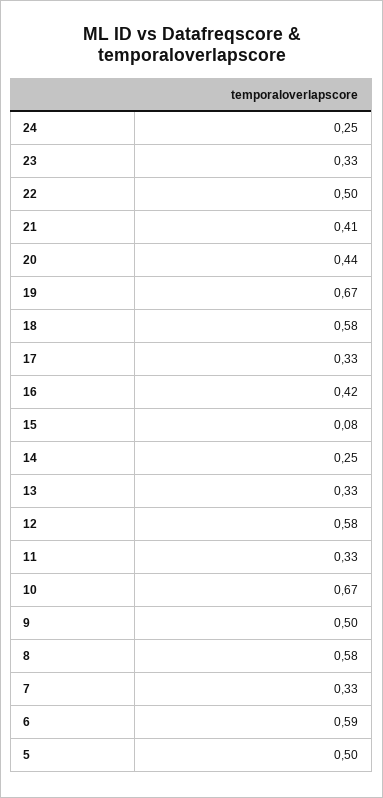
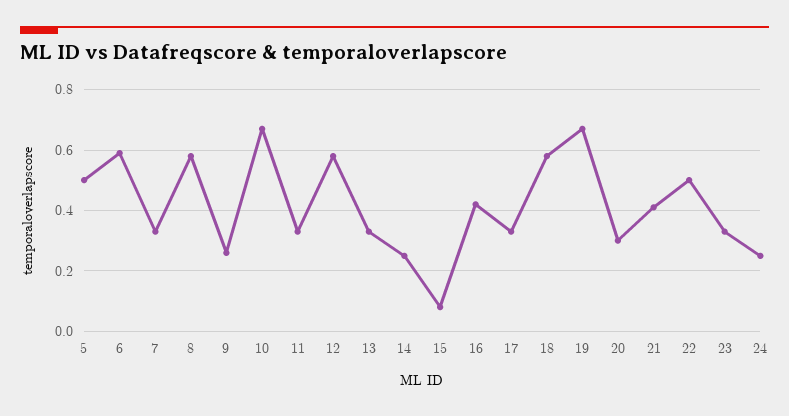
  {
    "24": 0.25,
    "23": 0.33,
    "22": 0.5,
    "21": 0.41,
-   "20": 0.44,
+   "20": 0.3,
    "19": 0.67,
    "18": 0.58,
    "17": 0.33,
    "16": 0.42,
    "15": 0.08,
    "14": 0.25,
    "13": 0.33,
    "12": 0.58,
    "11": 0.33,
    "10": 0.67,
-   "9": 0.5,
+   "9": 0.25,
    "8": 0.58,
    "7": 0.33,
    "6": 0.59,
    "5": 0.5
  }

